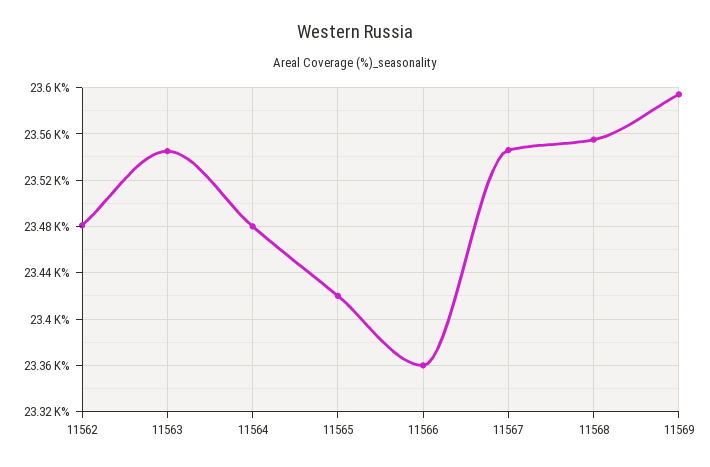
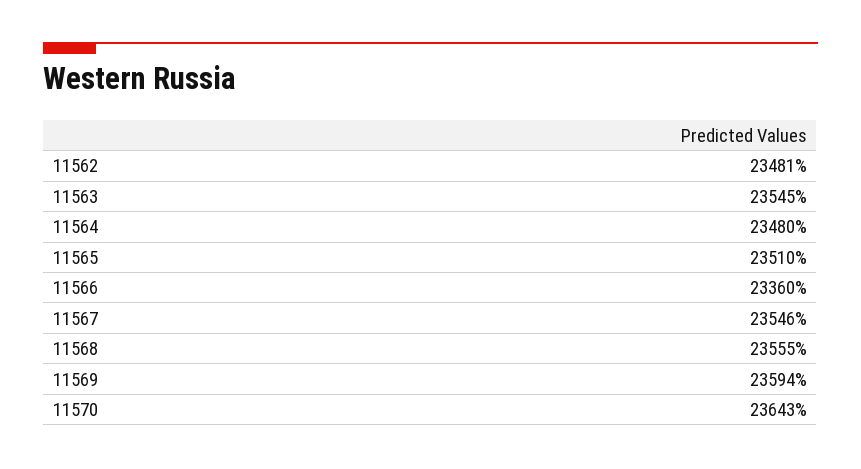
  {
    "11562": 23481,
    "11563": 23545,
    "11564": 23480,
-   "11565": 23420,
+   "11565": 23510,
    "11566": 23360,
    "11567": 23546,
    "11568": 23555,
-   "11569": 23594
+   "11569": 23594,
+   "11570": 23643
  }

